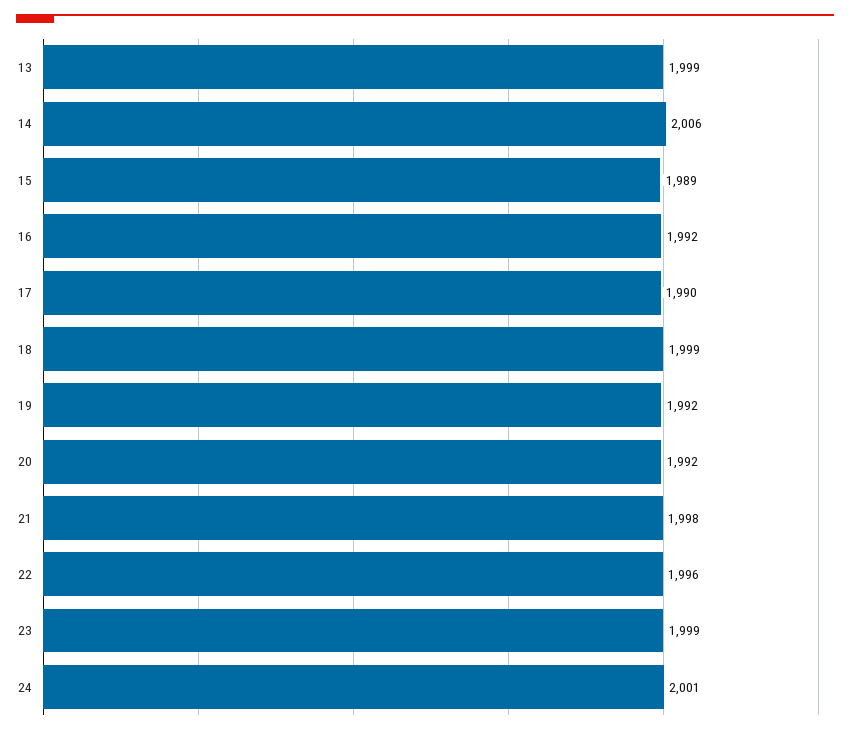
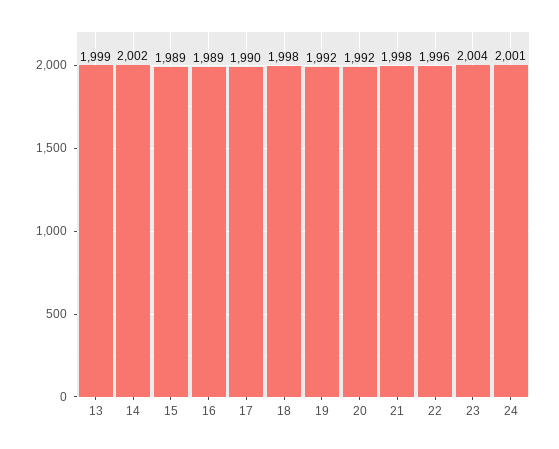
  {
    "13": 1999,
-   "14": 2006,
+   "14": 2002,
    "15": 1989,
-   "16": 1992,
+   "16": 1989,
    "17": 1990,
-   "18": 1999,
+   "18": 1998,
    "19": 1992,
    "20": 1992,
    "21": 1998,
    "22": 1996,
-   "23": 1999,
+   "23": 2004,
    "24": 2001
  }

